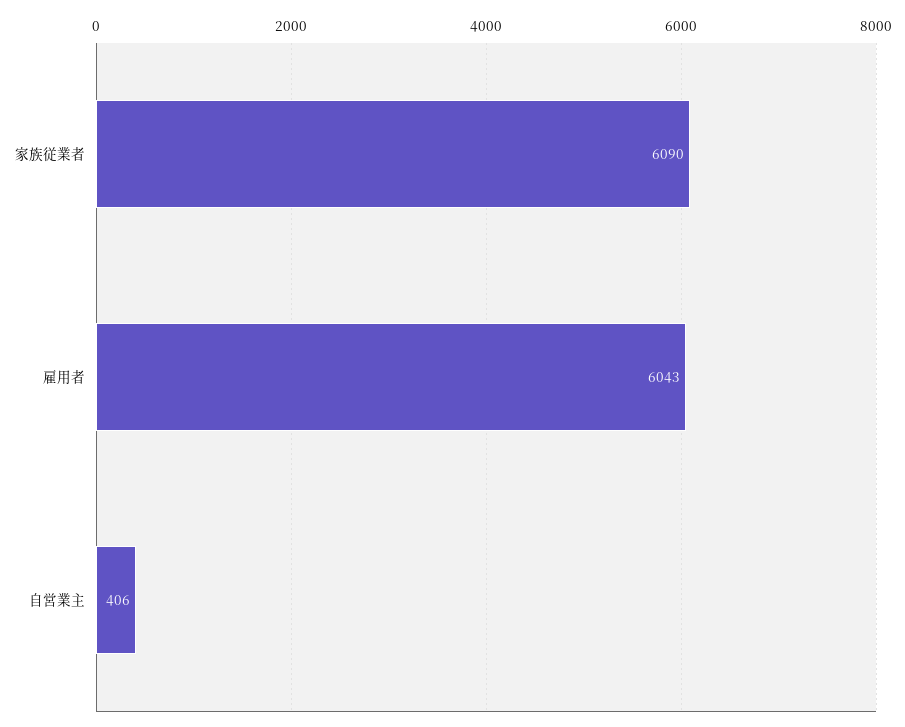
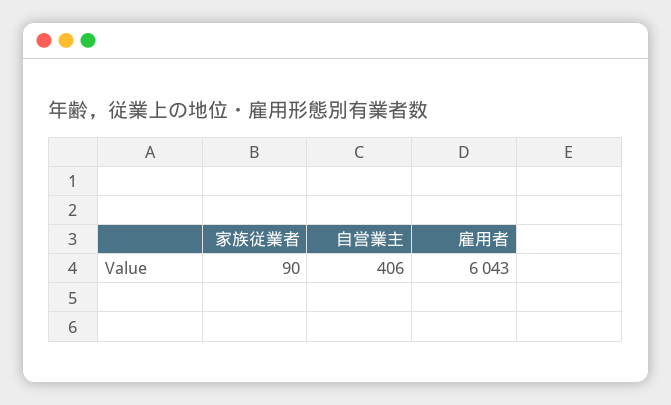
  {
-   "家族従業者": 6090,
+   "家族従業者": 90,
    "雇用者": 6043,
    "自営業主": 406
  }

